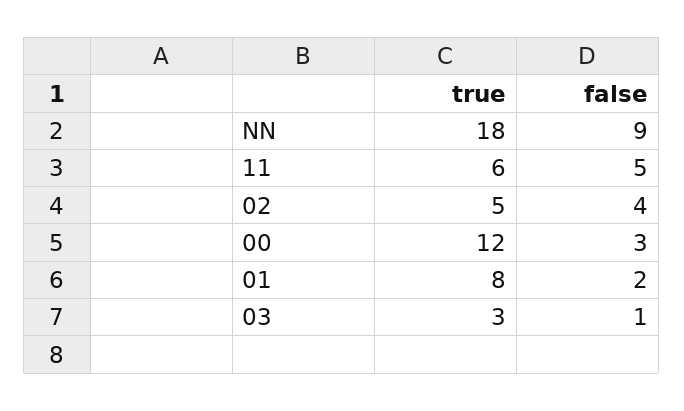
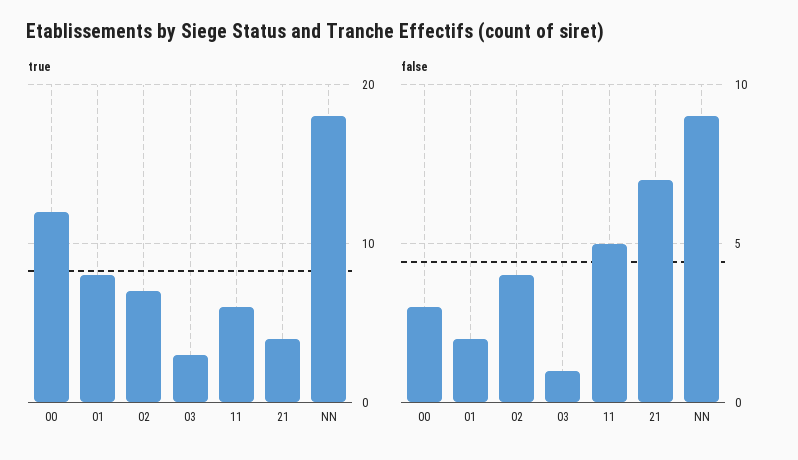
  {
    "true": {
      "NN": 18,
      "11": 6,
-     "02": 5,
+     "02": 7,
      "00": 12,
      "01": 8,
-     "03": 3
+     "03": 3,
+     "21": 4
    },
    "false": {
      "NN": 9,
      "11": 5,
      "02": 4,
      "00": 3,
      "01": 2,
-     "03": 1
+     "03": 1,
+     "21": 7
    }
  }

